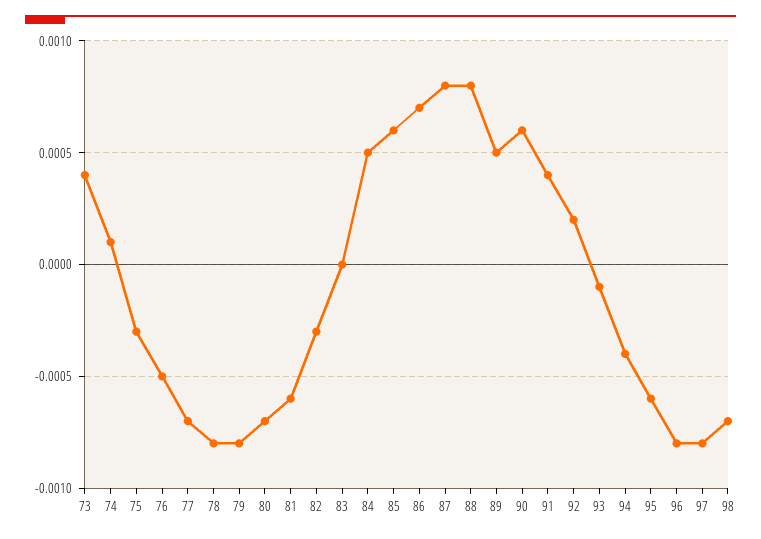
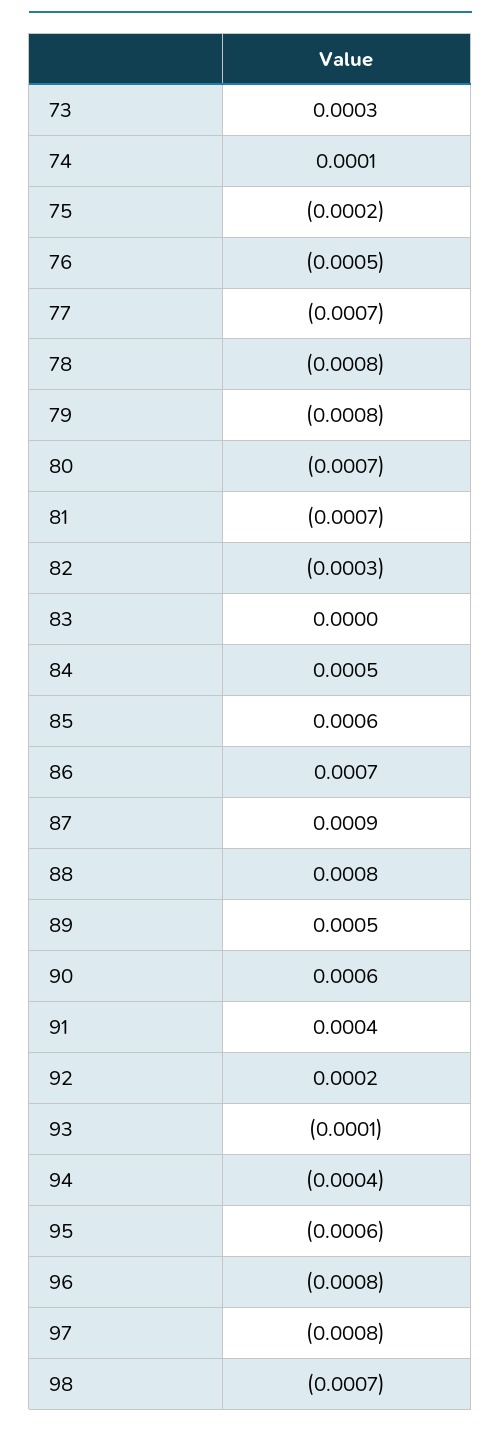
  {
-   "73": 0.0004,
+   "73": 0.0003,
    "74": 0.0001,
-   "75": -0.0003,
+   "75": -0.0002,
    "76": -0.0005,
    "77": -0.0007,
    "78": -0.0008,
    "79": -0.0008,
    "80": -0.0007,
-   "81": -0.0006,
+   "81": -0.0007,
    "82": -0.0003,
    "83": 0,
    "84": 0.0005,
    "85": 0.0006,
    "86": 0.0007,
-   "87": 0.0008,
+   "87": 0.0009,
    "88": 0.0008,
    "89": 0.0005,
    "90": 0.0006,
    "91": 0.0004,
    "92": 0.0002,
    "93": -0.0001,
    "94": -0.0004,
    "95": -0.0006,
    "96": -0.0008,
    "97": -0.0008,
    "98": -0.0007
  }

